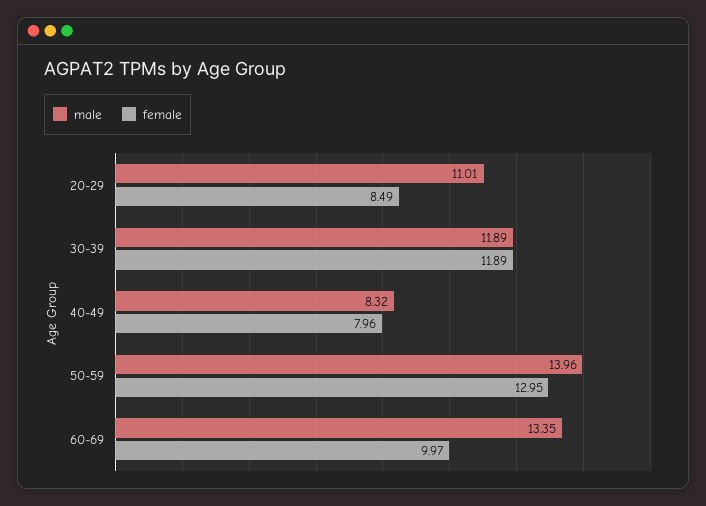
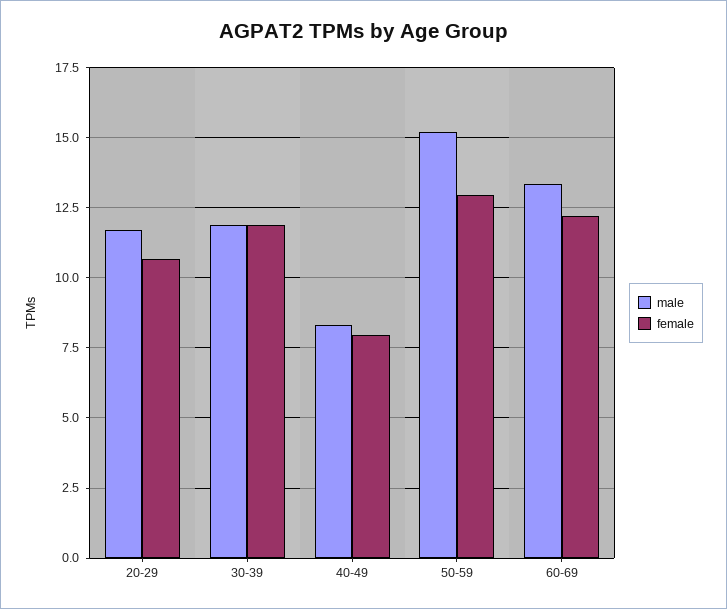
  {
    "male": {
-     "20-29": 11.01,
+     "20-29": 11.75,
      "30-39": 11.89,
      "40-49": 8.32,
-     "50-59": 13.96,
+     "50-59": 15.25,
      "60-69": 13.35
    },
    "female": {
-     "20-29": 8.49,
+     "20-29": 10.75,
      "30-39": 11.89,
      "40-49": 7.96,
      "50-59": 12.95,
-     "60-69": 9.97
+     "60-69": 12.25
    }
  }

